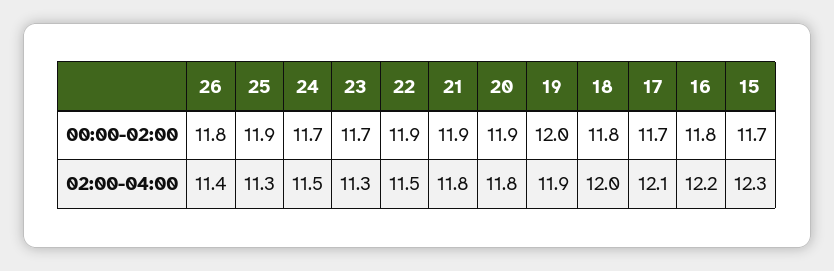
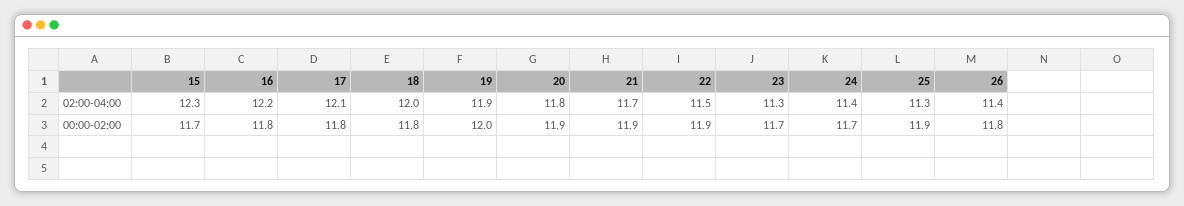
  {
    "26": {
      "00:00-02:00": 11.8,
      "02:00-04:00": 11.4
    },
    "25": {
      "00:00-02:00": 11.9,
      "02:00-04:00": 11.3
    },
    "24": {
      "00:00-02:00": 11.7,
-     "02:00-04:00": 11.5
+     "02:00-04:00": 11.4
    },
    "23": {
      "00:00-02:00": 11.7,
      "02:00-04:00": 11.3
    },
    "22": {
      "00:00-02:00": 11.9,
      "02:00-04:00": 11.5
    },
    "21": {
      "00:00-02:00": 11.9,
-     "02:00-04:00": 11.8
+     "02:00-04:00": 11.7
    },
    "20": {
      "00:00-02:00": 11.9,
      "02:00-04:00": 11.8
    },
    "19": {
      "00:00-02:00": 12,
      "02:00-04:00": 11.9
    },
    "18": {
      "00:00-02:00": 11.8,
      "02:00-04:00": 12
    },
    "17": {
-     "00:00-02:00": 11.7,
+     "00:00-02:00": 11.8,
      "02:00-04:00": 12.1
    },
    "16": {
      "00:00-02:00": 11.8,
      "02:00-04:00": 12.2
    },
    "15": {
      "00:00-02:00": 11.7,
      "02:00-04:00": 12.3
    }
  }

